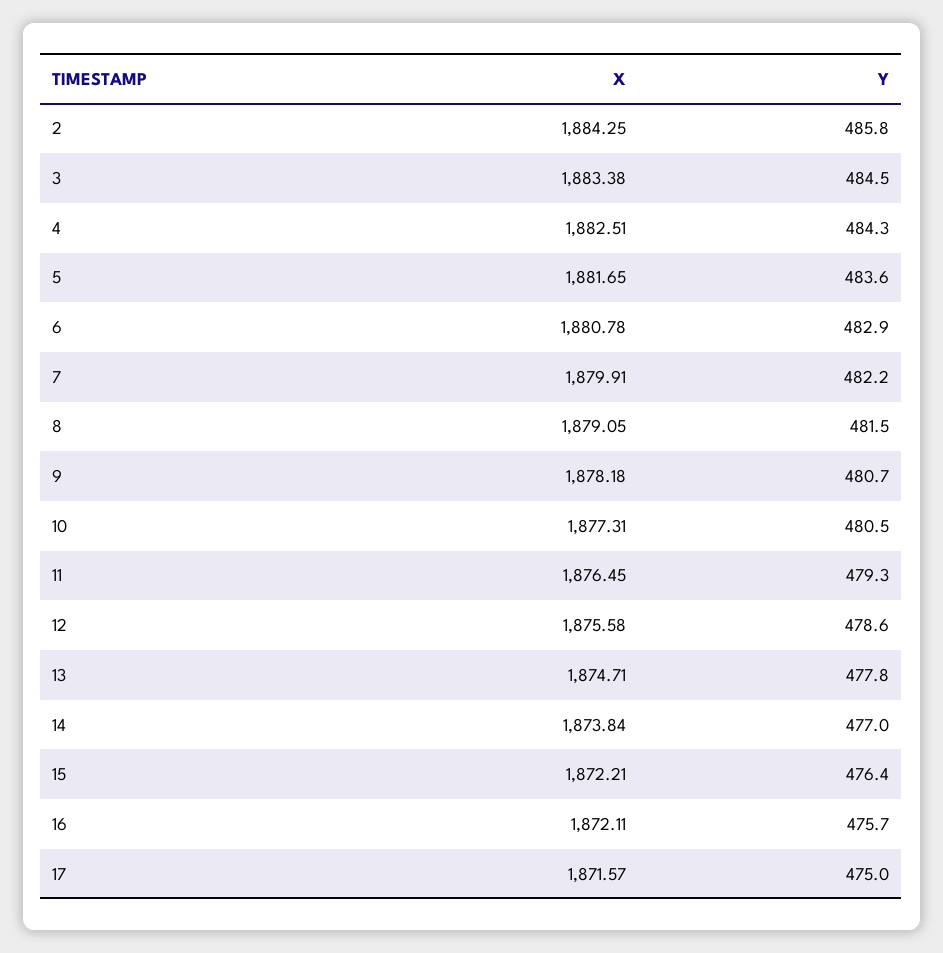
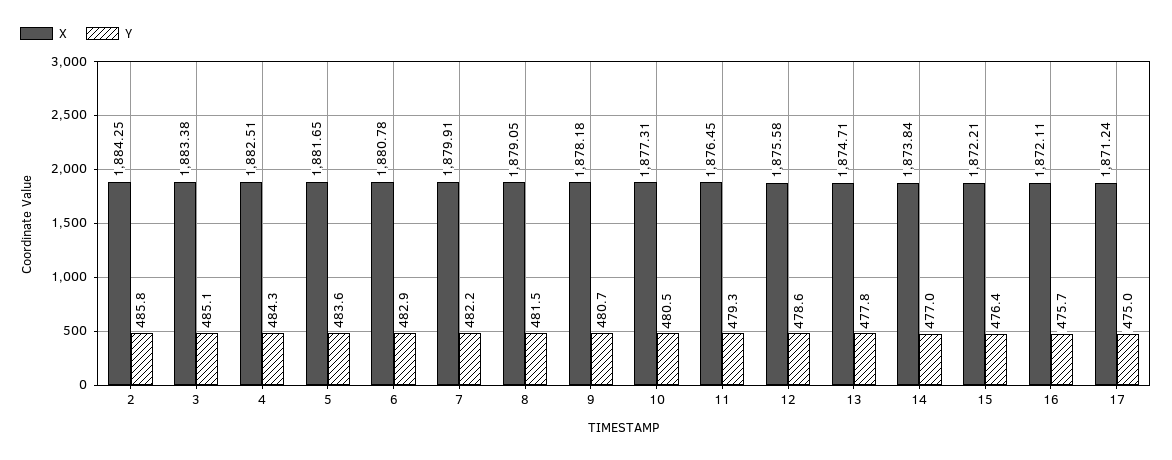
  {
    "X": {
      "2": 1884.25,
      "3": 1883.38,
      "4": 1882.51,
      "5": 1881.65,
      "6": 1880.78,
      "7": 1879.91,
      "8": 1879.05,
      "9": 1878.18,
      "10": 1877.31,
      "11": 1876.45,
      "12": 1875.58,
      "13": 1874.71,
      "14": 1873.84,
      "15": 1872.21,
      "16": 1872.11,
-     "17": 1871.57
+     "17": 1871.24
    },
    "Y": {
      "2": 485.8,
-     "3": 484.5,
+     "3": 485.1,
      "4": 484.3,
      "5": 483.6,
      "6": 482.9,
      "7": 482.2,
      "8": 481.5,
      "9": 480.7,
      "10": 480.5,
      "11": 479.3,
      "12": 478.6,
      "13": 477.8,
      "14": 477,
      "15": 476.4,
      "16": 475.7,
      "17": 475
    }
  }

